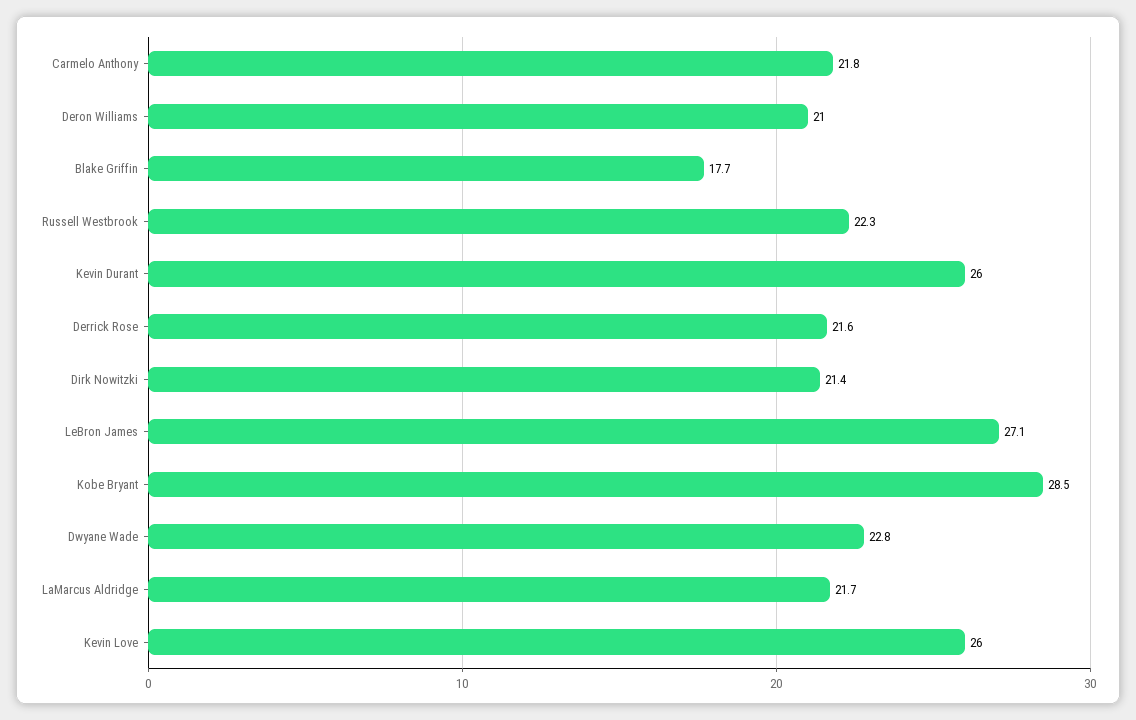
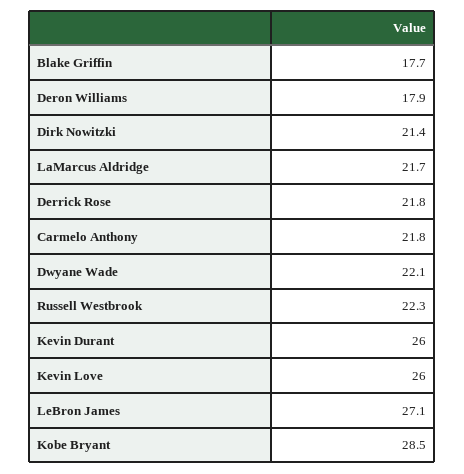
  {
    "Carmelo Anthony": 21.8,
-   "Deron Williams": 21,
+   "Deron Williams": 17.9,
    "Blake Griffin": 17.7,
    "Russell Westbrook": 22.3,
    "Kevin Durant": 26,
-   "Derrick Rose": 21.6,
+   "Derrick Rose": 21.8,
    "Dirk Nowitzki": 21.4,
    "LeBron James": 27.1,
    "Kobe Bryant": 28.5,
-   "Dwyane Wade": 22.8,
+   "Dwyane Wade": 22.1,
    "LaMarcus Aldridge": 21.7,
    "Kevin Love": 26
  }

